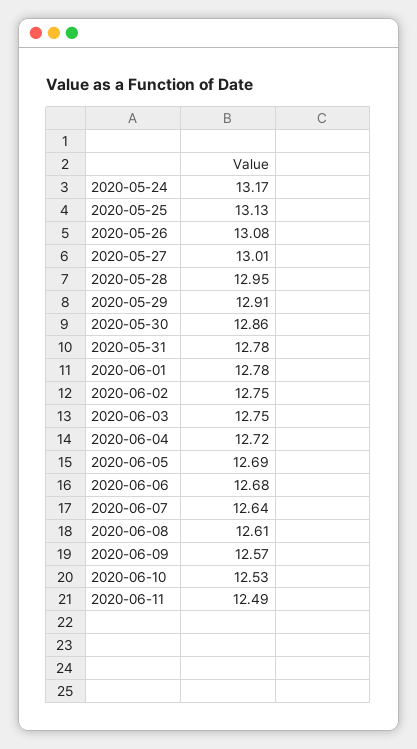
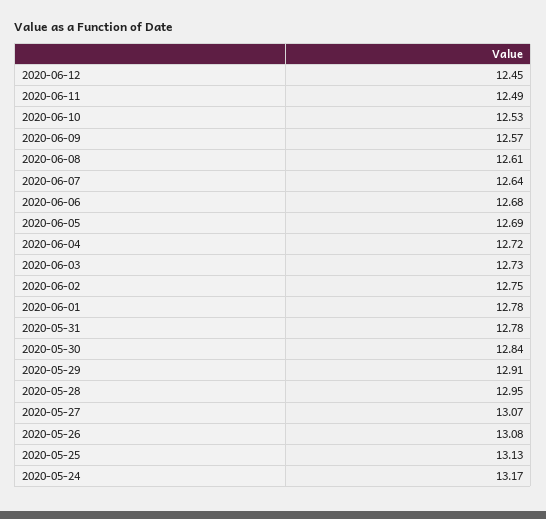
  {
    "2020-05-24": 13.17,
    "2020-05-25": 13.13,
    "2020-05-26": 13.08,
-   "2020-05-27": 13.01,
+   "2020-05-27": 13.07,
    "2020-05-28": 12.95,
    "2020-05-29": 12.91,
-   "2020-05-30": 12.86,
+   "2020-05-30": 12.84,
    "2020-05-31": 12.78,
    "2020-06-01": 12.78,
    "2020-06-02": 12.75,
-   "2020-06-03": 12.75,
+   "2020-06-03": 12.73,
    "2020-06-04": 12.72,
    "2020-06-05": 12.69,
    "2020-06-06": 12.68,
    "2020-06-07": 12.64,
    "2020-06-08": 12.61,
    "2020-06-09": 12.57,
    "2020-06-10": 12.53,
-   "2020-06-11": 12.49
+   "2020-06-11": 12.49,
+   "2020-06-12": 12.45
  }

